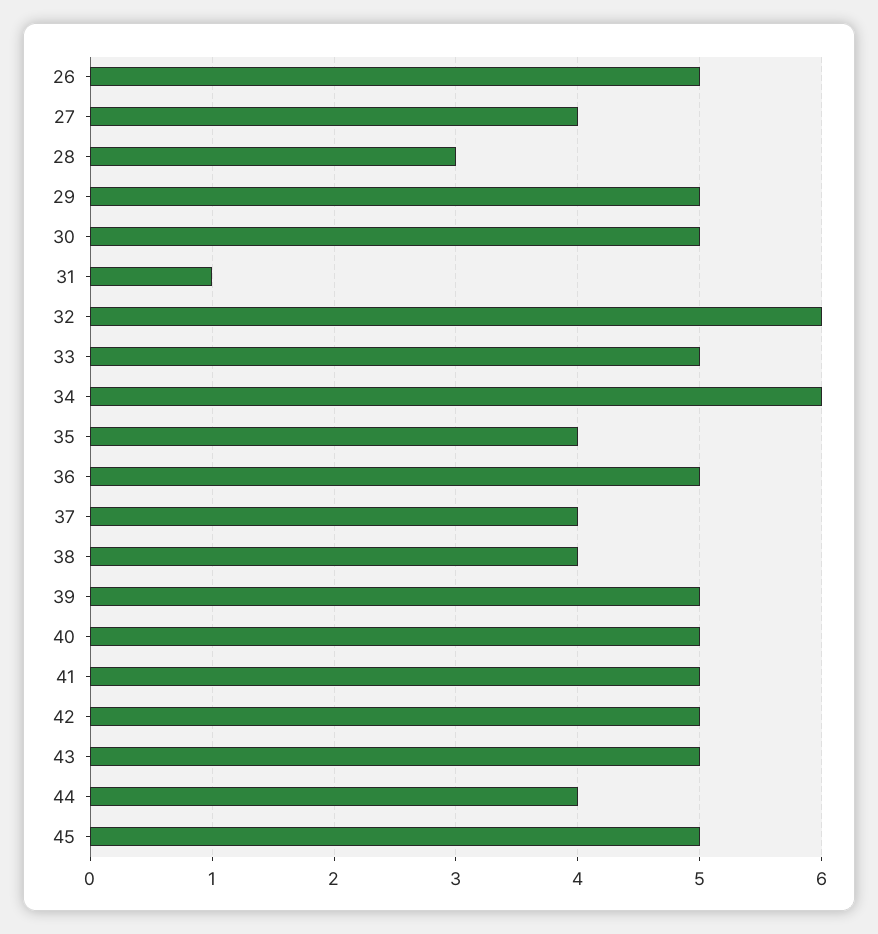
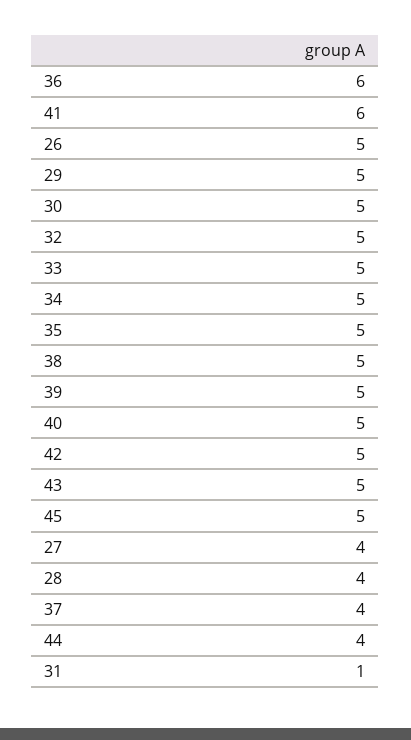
  {
    "26": 5,
    "27": 4,
-   "28": 3,
+   "28": 4,
    "29": 5,
    "30": 5,
    "31": 1,
-   "32": 6,
+   "32": 5,
    "33": 5,
-   "34": 6,
+   "34": 5,
-   "35": 4,
+   "35": 5,
-   "36": 5,
+   "36": 6,
    "37": 4,
-   "38": 4,
+   "38": 5,
    "39": 5,
    "40": 5,
-   "41": 5,
+   "41": 6,
    "42": 5,
    "43": 5,
    "44": 4,
    "45": 5
  }

